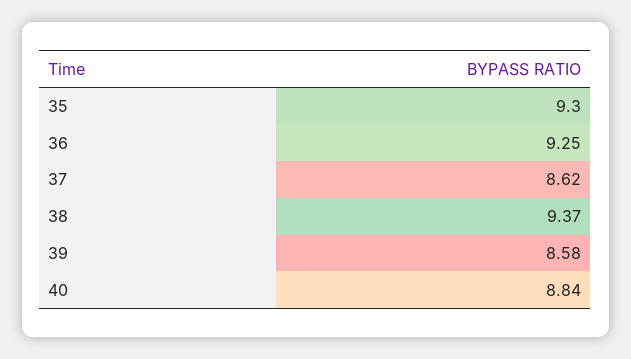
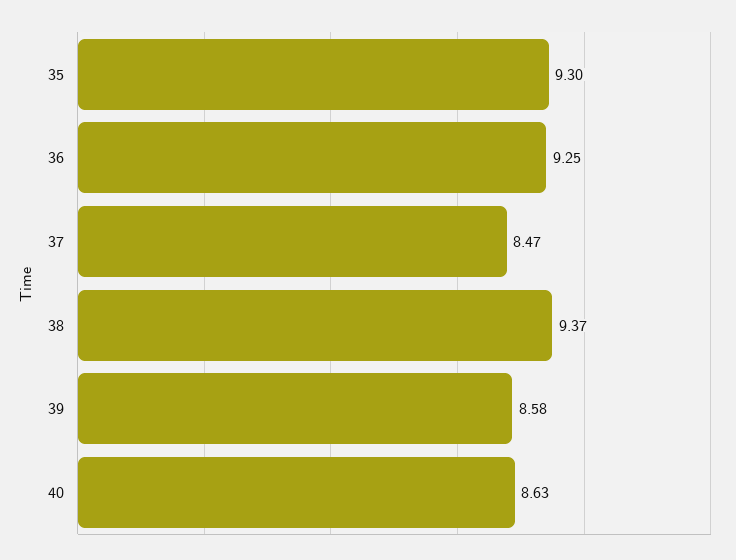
  {
    "35": 9.3,
    "36": 9.25,
-   "37": 8.62,
+   "37": 8.47,
    "38": 9.37,
    "39": 8.58,
-   "40": 8.84
+   "40": 8.63
  }

